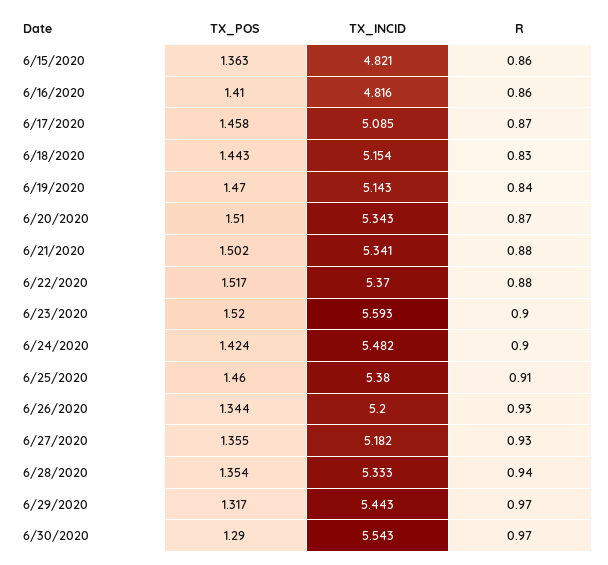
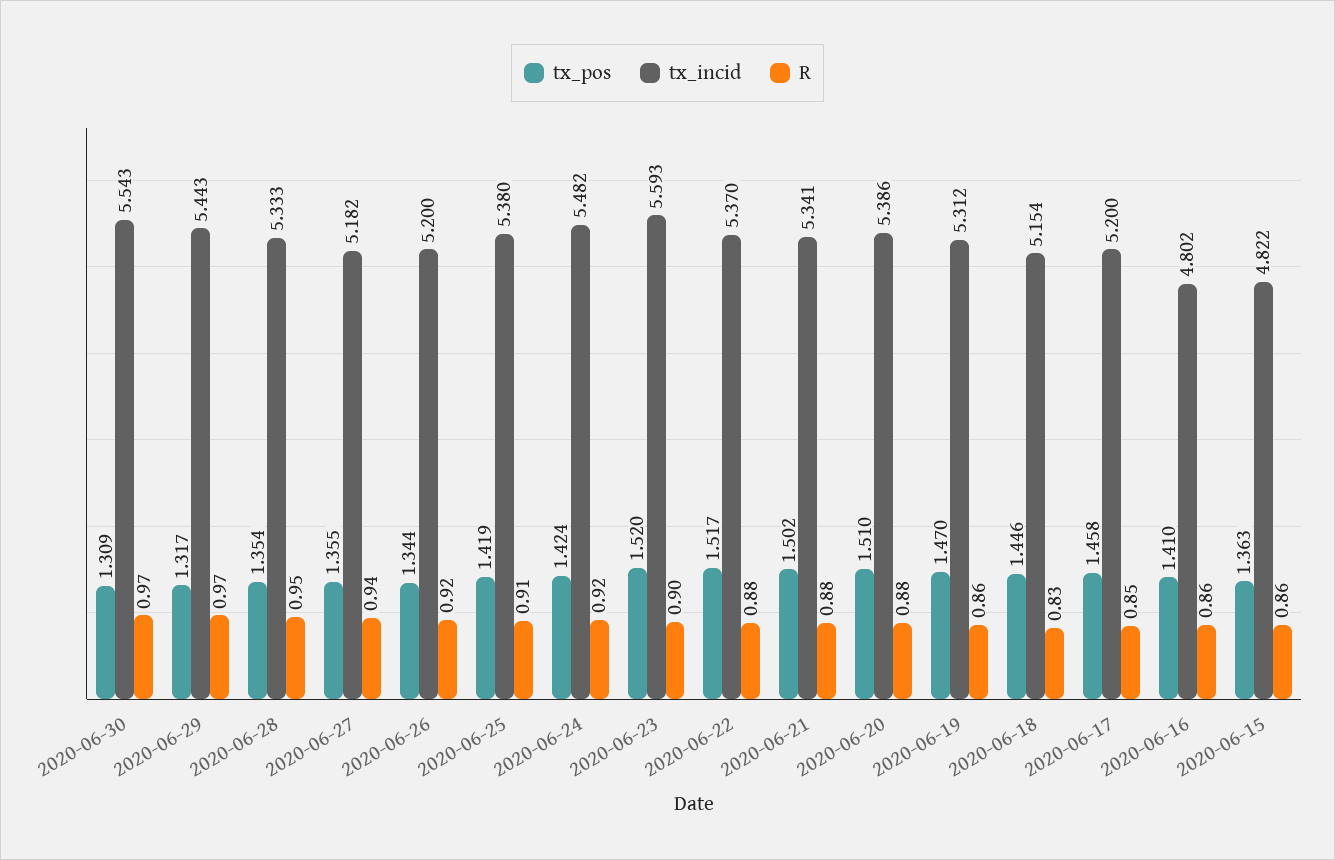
  {
    "TX_POS": {
      "6/15/2020": 1.363,
      "6/16/2020": 1.41,
      "6/17/2020": 1.458,
-     "6/18/2020": 1.443,
+     "6/18/2020": 1.446,
      "6/19/2020": 1.47,
      "6/20/2020": 1.51,
      "6/21/2020": 1.502,
      "6/22/2020": 1.517,
      "6/23/2020": 1.52,
      "6/24/2020": 1.424,
-     "6/25/2020": 1.46,
+     "6/25/2020": 1.419,
      "6/26/2020": 1.344,
      "6/27/2020": 1.355,
      "6/28/2020": 1.354,
      "6/29/2020": 1.317,
-     "6/30/2020": 1.29
+     "6/30/2020": 1.309
    },
    "TX_INCID": {
-     "6/15/2020": 4.821,
+     "6/15/2020": 4.822,
-     "6/16/2020": 4.816,
+     "6/16/2020": 4.802,
-     "6/17/2020": 5.085,
+     "6/17/2020": 5.2,
      "6/18/2020": 5.154,
-     "6/19/2020": 5.143,
+     "6/19/2020": 5.312,
-     "6/20/2020": 5.343,
+     "6/20/2020": 5.386,
      "6/21/2020": 5.341,
      "6/22/2020": 5.37,
      "6/23/2020": 5.593,
      "6/24/2020": 5.482,
      "6/25/2020": 5.38,
      "6/26/2020": 5.2,
      "6/27/2020": 5.182,
      "6/28/2020": 5.333,
      "6/29/2020": 5.443,
      "6/30/2020": 5.543
    },
    "R": {
      "6/15/2020": 0.86,
      "6/16/2020": 0.86,
-     "6/17/2020": 0.87,
+     "6/17/2020": 0.85,
      "6/18/2020": 0.83,
-     "6/19/2020": 0.84,
+     "6/19/2020": 0.86,
-     "6/20/2020": 0.87,
+     "6/20/2020": 0.88,
      "6/21/2020": 0.88,
      "6/22/2020": 0.88,
      "6/23/2020": 0.9,
-     "6/24/2020": 0.9,
+     "6/24/2020": 0.92,
      "6/25/2020": 0.91,
-     "6/26/2020": 0.93,
+     "6/26/2020": 0.92,
-     "6/27/2020": 0.93,
+     "6/27/2020": 0.94,
-     "6/28/2020": 0.94,
+     "6/28/2020": 0.95,
      "6/29/2020": 0.97,
      "6/30/2020": 0.97
    }
  }

